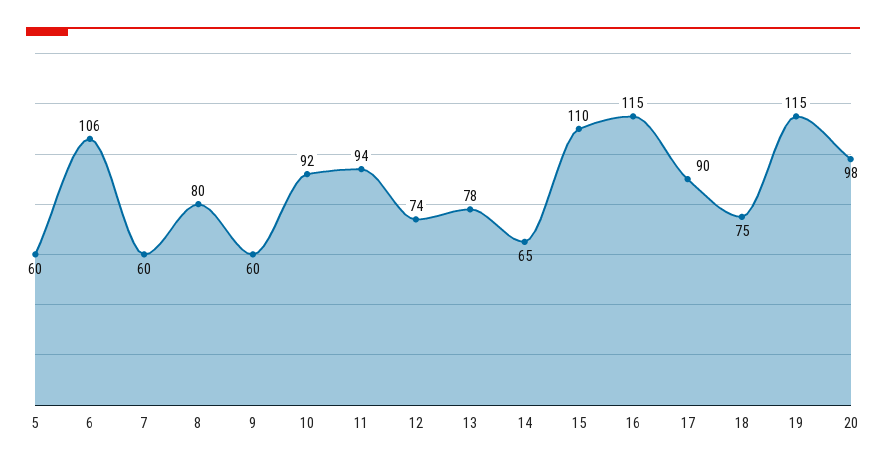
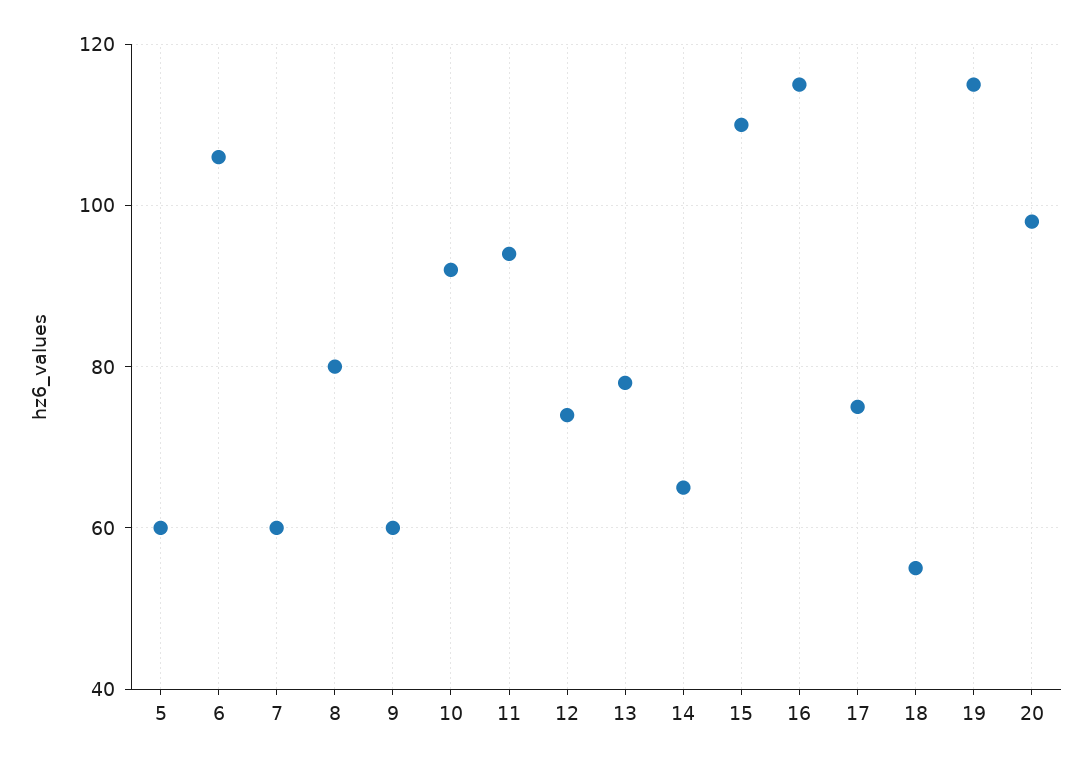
  {
    "5": 60,
    "6": 106,
    "7": 60,
    "8": 80,
    "9": 60,
    "10": 92,
    "11": 94,
    "12": 74,
    "13": 78,
    "14": 65,
    "15": 110,
    "16": 115,
-   "17": 90,
+   "17": 75,
-   "18": 75,
+   "18": 55,
    "19": 115,
    "20": 98
  }

